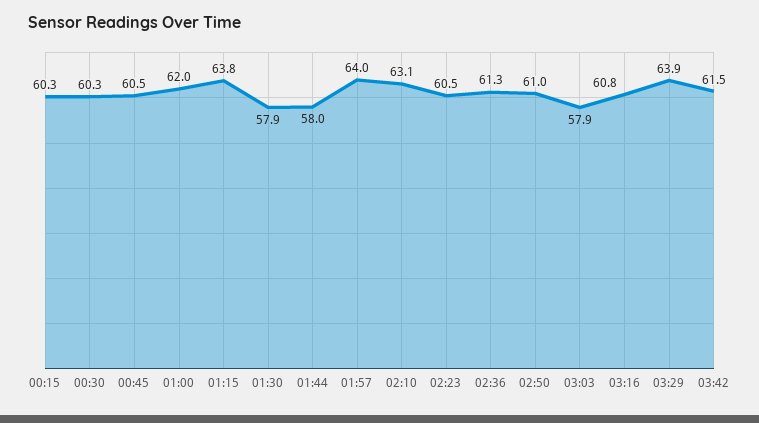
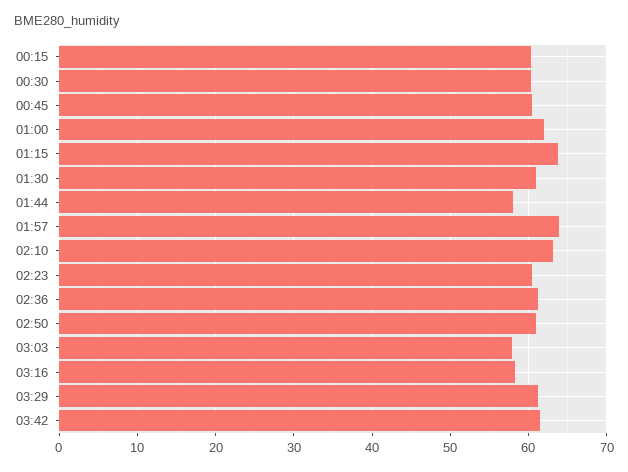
  {
    "00:15": 60.3,
    "00:30": 60.3,
    "00:45": 60.5,
    "01:00": 62,
    "01:15": 63.8,
-   "01:30": 57.9,
+   "01:30": 61,
    "01:44": 58,
    "01:57": 64,
    "02:10": 63.1,
    "02:23": 60.5,
    "02:36": 61.3,
    "02:50": 61,
    "03:03": 57.9,
-   "03:16": 60.8,
+   "03:16": 58,
-   "03:29": 63.9,
+   "03:29": 61,
    "03:42": 61.5
  }

